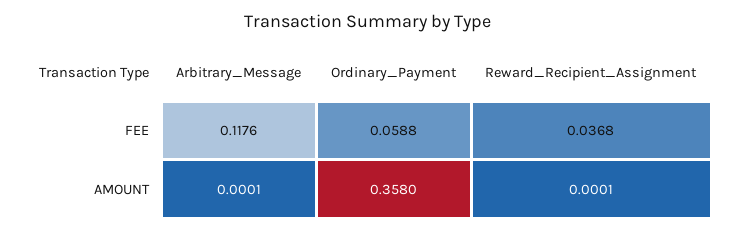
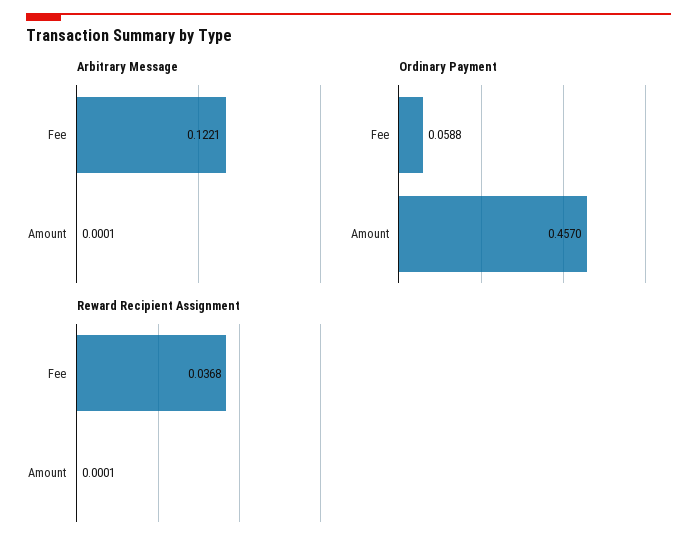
  {
    "Arbitrary_Message": {
-     "FEE": 0.1176,
+     "FEE": 0.1221,
      "AMOUNT": 0.0001
    },
    "Ordinary_Payment": {
      "FEE": 0.0588,
-     "AMOUNT": 0.358
+     "AMOUNT": 0.457
    },
    "Reward_Recipient_Assignment": {
      "FEE": 0.0368,
      "AMOUNT": 0.0001
    }
  }

